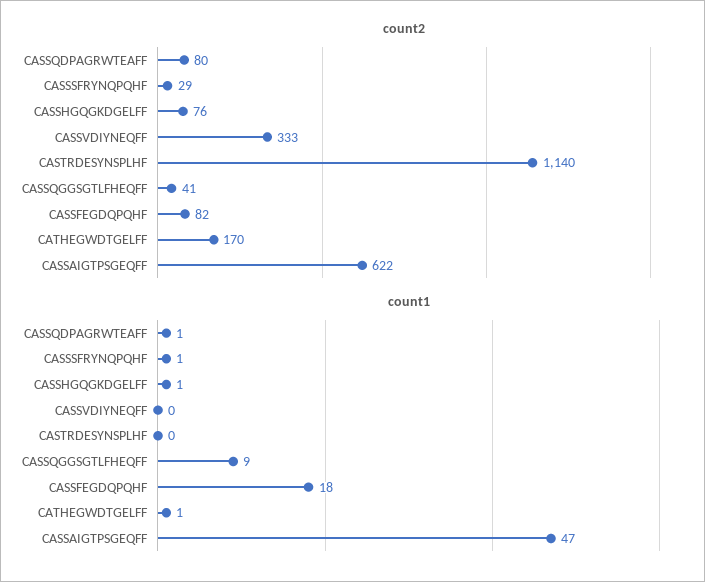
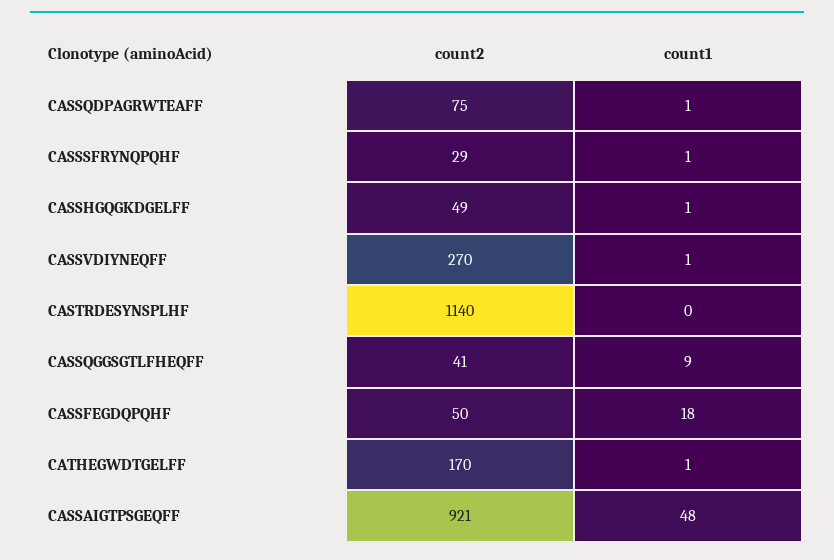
  {
    "count2": {
-     "CASSQDPAGRWTEAFF": 80,
+     "CASSQDPAGRWTEAFF": 75,
      "CASSSFRYNQPQHF": 29,
-     "CASSHGQGKDGELFF": 76,
+     "CASSHGQGKDGELFF": 49,
-     "CASSVDIYNEQFF": 333,
+     "CASSVDIYNEQFF": 270,
      "CASTRDESYNSPLHF": 1140,
      "CASSQGGSGTLFHEQFF": 41,
-     "CASSFEGDQPQHF": 82,
+     "CASSFEGDQPQHF": 50,
      "CATHEGWDTGELFF": 170,
-     "CASSAIGTPSGEQFF": 622
+     "CASSAIGTPSGEQFF": 921
    },
    "count1": {
      "CASSQDPAGRWTEAFF": 1,
      "CASSSFRYNQPQHF": 1,
      "CASSHGQGKDGELFF": 1,
-     "CASSVDIYNEQFF": 0,
+     "CASSVDIYNEQFF": 1,
      "CASTRDESYNSPLHF": 0,
      "CASSQGGSGTLFHEQFF": 9,
      "CASSFEGDQPQHF": 18,
      "CATHEGWDTGELFF": 1,
-     "CASSAIGTPSGEQFF": 47
+     "CASSAIGTPSGEQFF": 48
    }
  }

